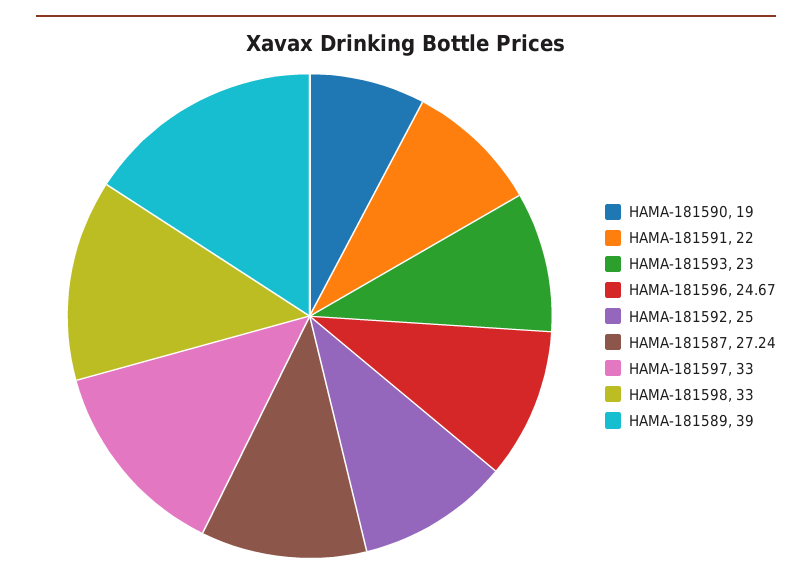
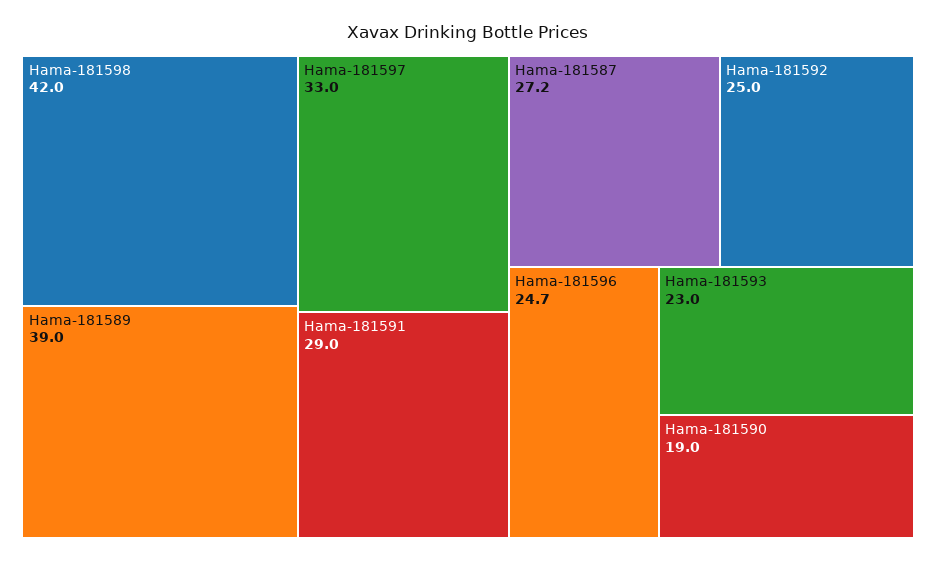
  {
    "HAMA-181590": 19,
-   "HAMA-181591": 22,
+   "HAMA-181591": 29,
    "HAMA-181593": 23,
    "HAMA-181596": 24.67,
    "HAMA-181592": 25,
    "HAMA-181587": 27.24,
    "HAMA-181597": 33,
-   "HAMA-181598": 33,
+   "HAMA-181598": 42,
    "HAMA-181589": 39
  }

